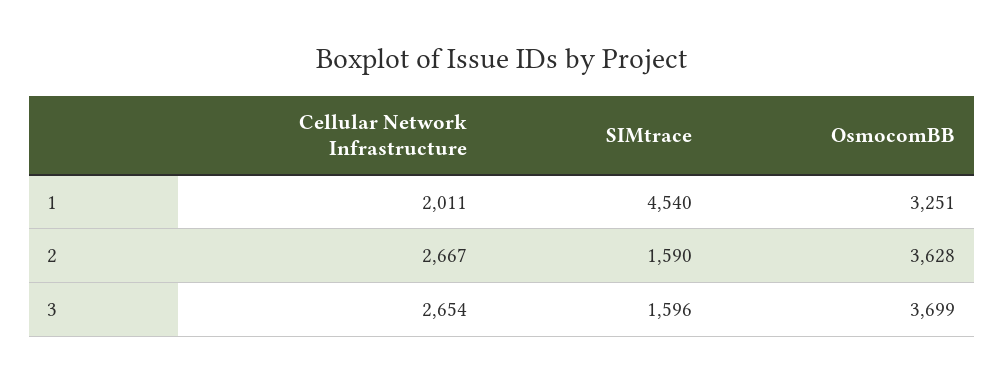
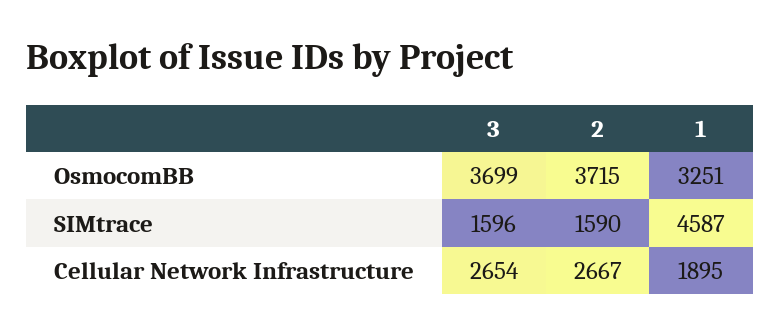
  {
    "Cellular Network Infrastructure": {
-     "1": 2011,
+     "1": 1895,
      "2": 2667,
      "3": 2654
    },
    "SIMtrace": {
-     "1": 4540,
+     "1": 4587,
      "2": 1590,
      "3": 1596
    },
    "OsmocomBB": {
      "1": 3251,
-     "2": 3628,
+     "2": 3715,
      "3": 3699
    }
  }

